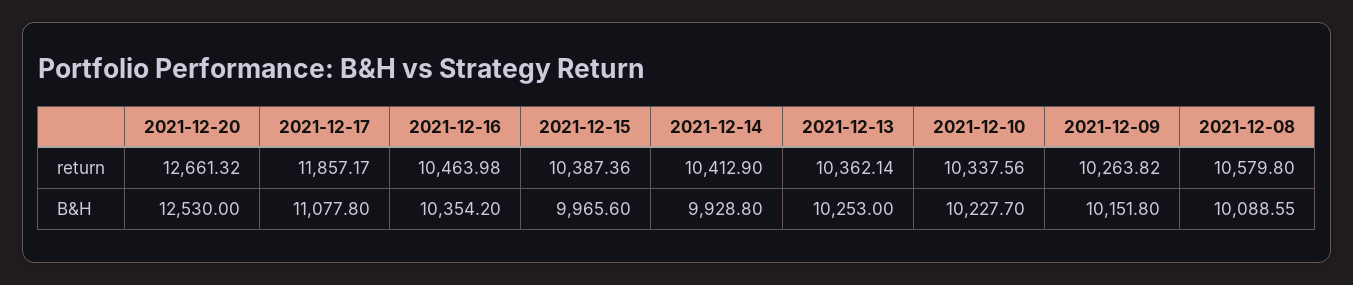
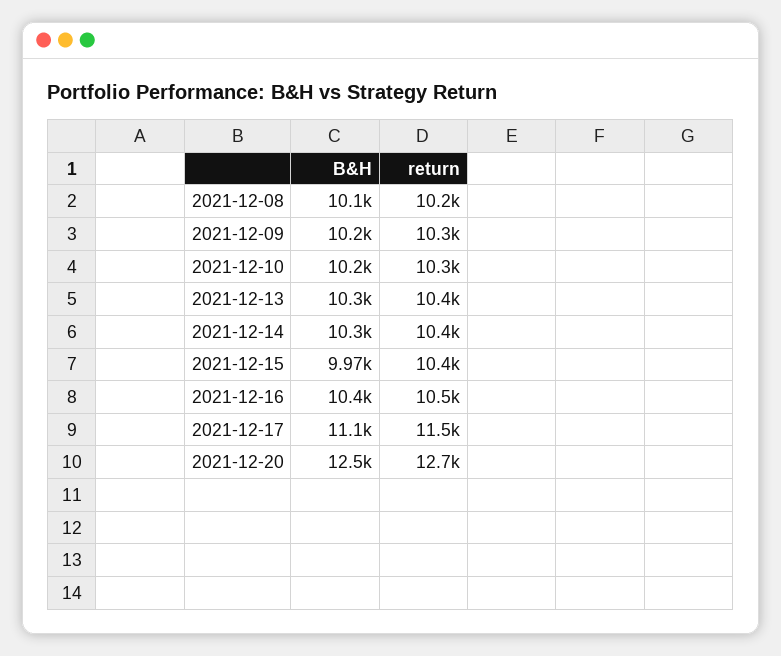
  {
    "2021-12-20": {
      "return": 12661.32,
      "B&H": 12530
    },
    "2021-12-17": {
-     "return": 11857.17,
+     "return": 11500,
      "B&H": 11077.8
    },
    "2021-12-16": {
      "return": 10463.98,
      "B&H": 10354.2
    },
    "2021-12-15": {
      "return": 10387.36,
      "B&H": 9965.6
    },
    "2021-12-14": {
      "return": 10412.9,
-     "B&H": 9928.8
+     "B&H": 10300
    },
    "2021-12-13": {
      "return": 10362.14,
      "B&H": 10253
    },
    "2021-12-10": {
      "return": 10337.56,
      "B&H": 10227.7
    },
    "2021-12-09": {
      "return": 10263.82,
      "B&H": 10151.8
    },
    "2021-12-08": {
-     "return": 10579.8,
+     "return": 10200,
      "B&H": 10088.55
    }
  }

